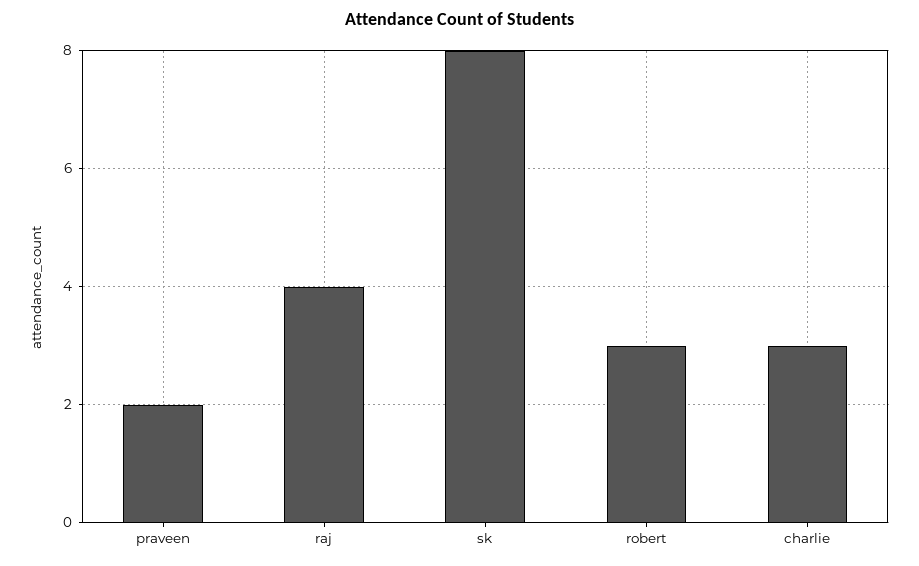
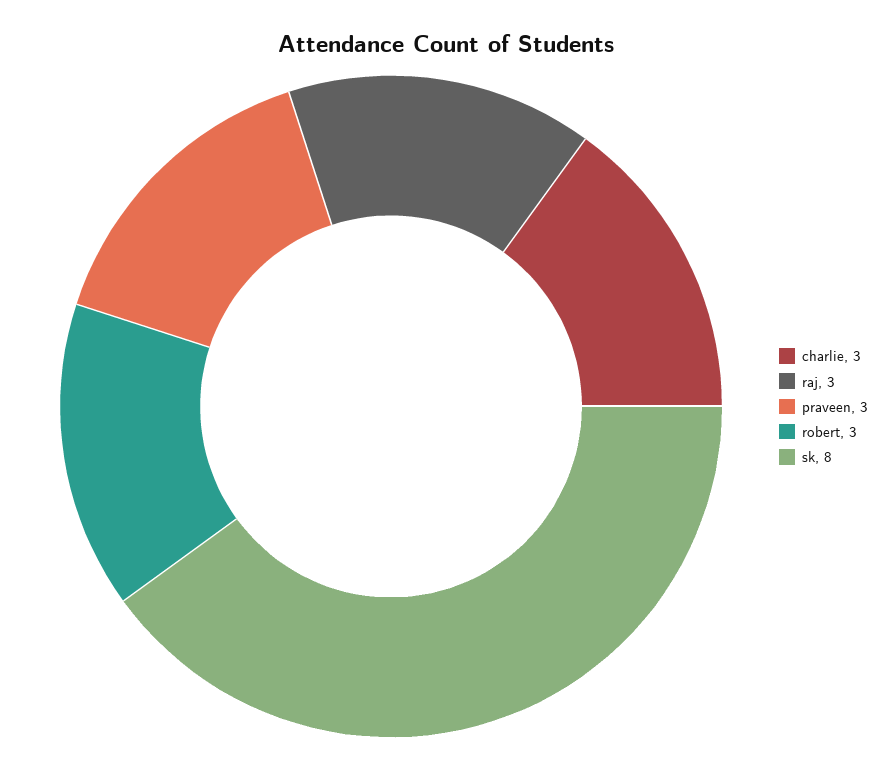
  {
-   "praveen": 2,
+   "praveen": 3,
-   "raj": 4,
+   "raj": 3,
    "sk": 8,
    "robert": 3,
    "charlie": 3
  }

